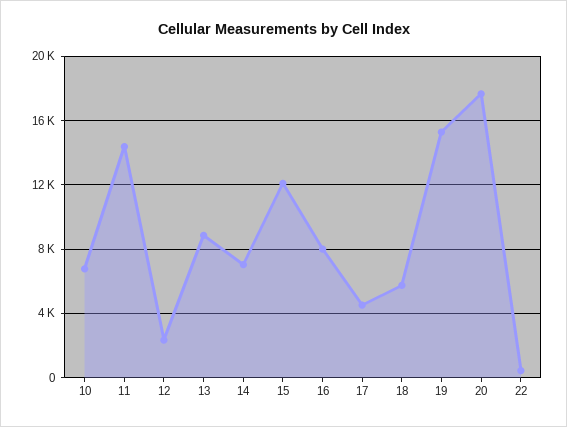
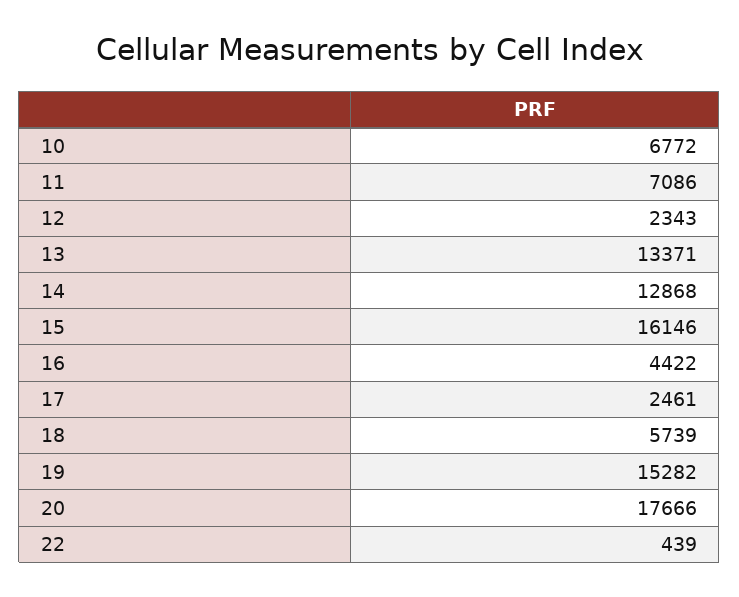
  {
    "10": 6772,
-   "11": 14500,
+   "11": 7086,
    "12": 2343,
-   "13": 9000,
+   "13": 13371,
-   "14": 7000,
+   "14": 12868,
-   "15": 12000,
+   "15": 16146,
-   "16": 8000,
+   "16": 4422,
-   "17": 4500,
+   "17": 2461,
    "18": 5739,
    "19": 15282,
    "20": 17666,
    "22": 439
  }

